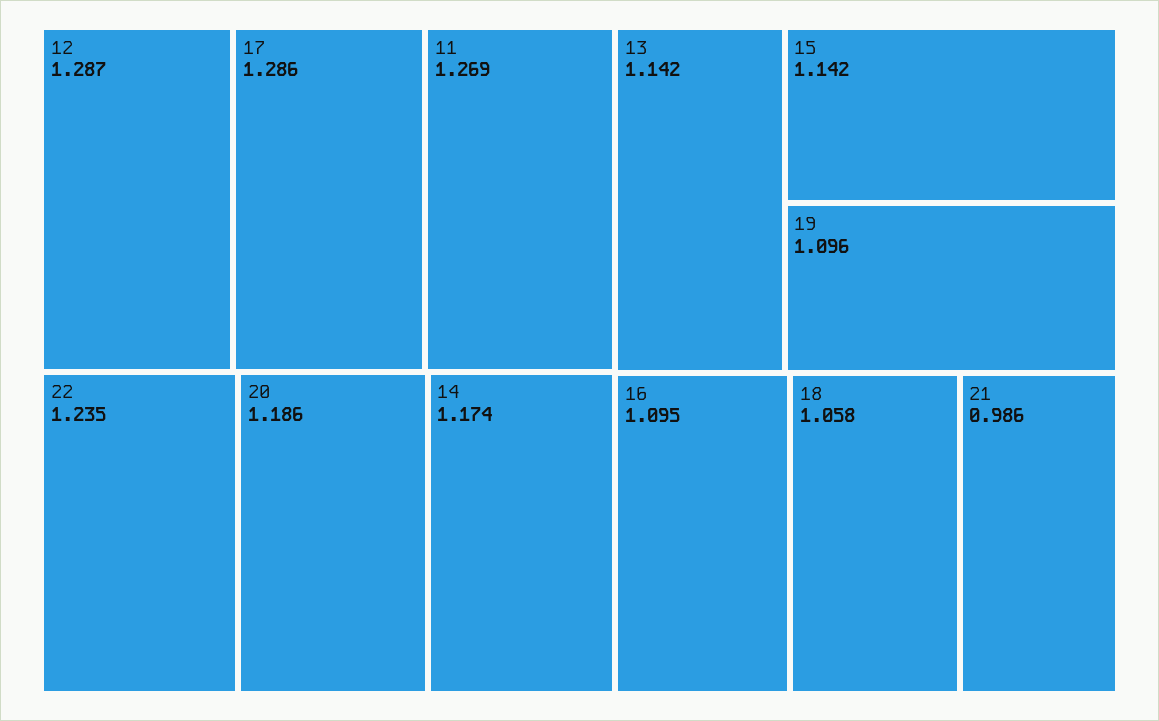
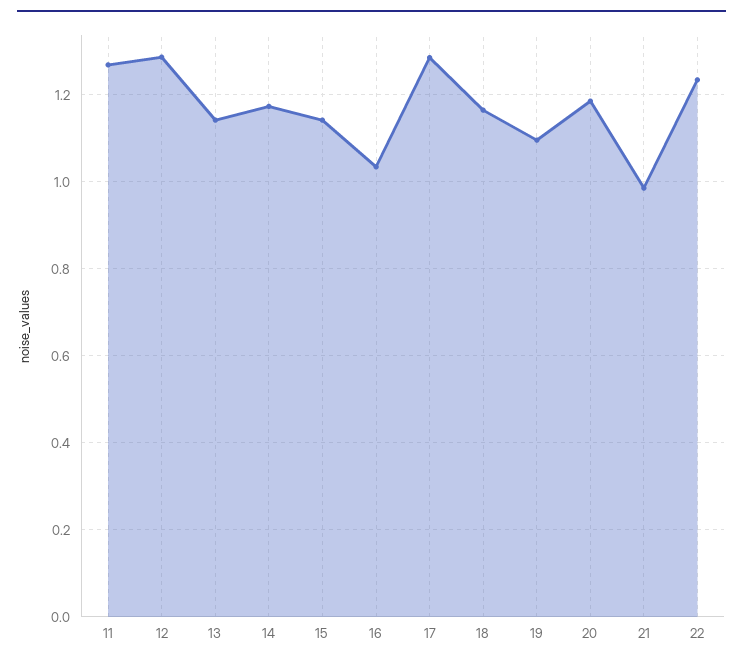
  {
    "12": 1.287,
    "17": 1.286,
    "11": 1.269,
    "22": 1.235,
    "20": 1.186,
    "14": 1.174,
    "13": 1.142,
    "15": 1.142,
    "19": 1.096,
-   "16": 1.095,
+   "16": 1.04,
-   "18": 1.058,
+   "18": 1.16,
    "21": 0.986
  }

